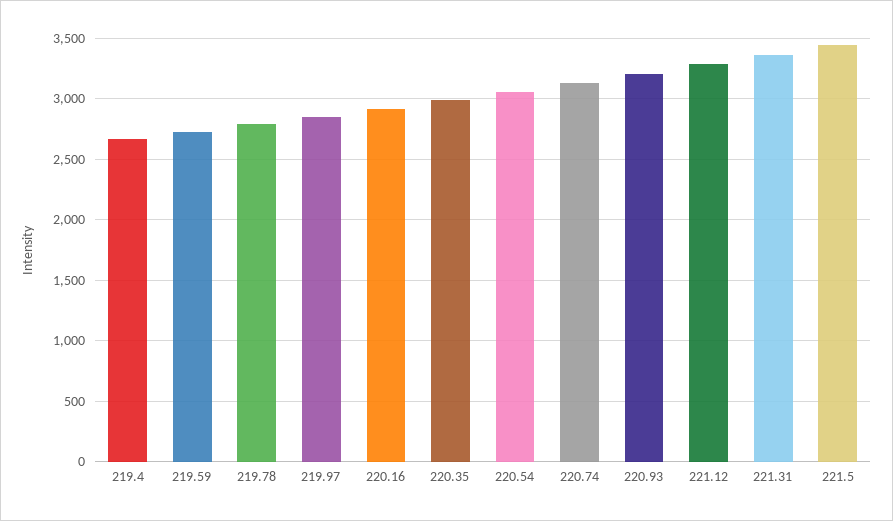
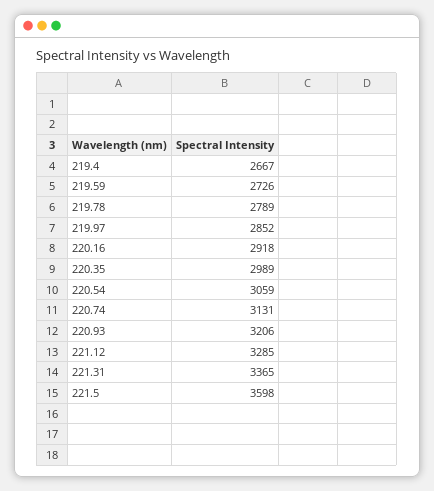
  {
    "219.4": 2667,
    "219.59": 2726,
    "219.78": 2789,
    "219.97": 2852,
    "220.16": 2918,
    "220.35": 2989,
    "220.54": 3059,
    "220.74": 3131,
    "220.93": 3206,
    "221.12": 3285,
    "221.31": 3365,
-   "221.5": 3450
+   "221.5": 3598
  }

